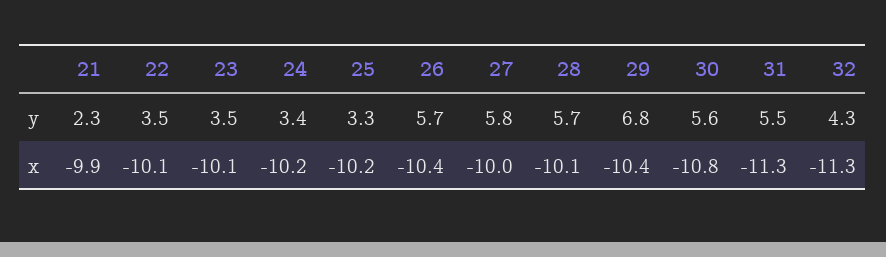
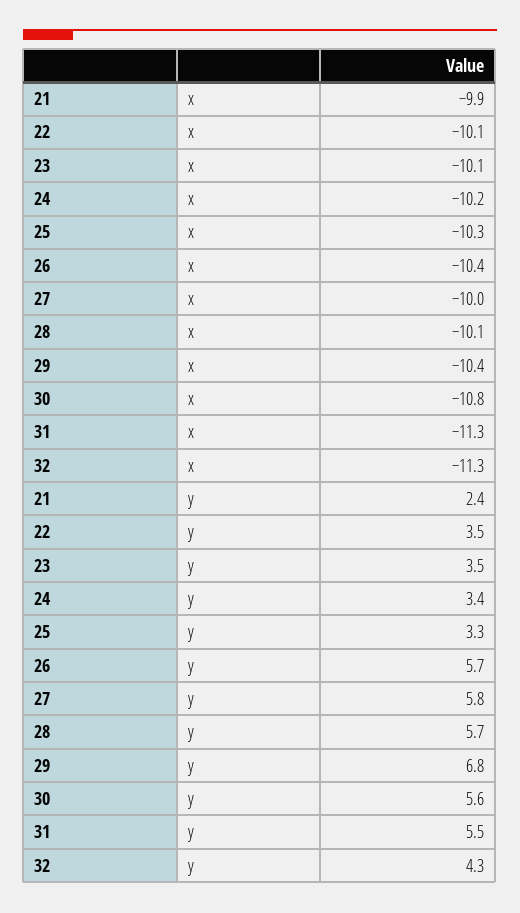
  {
    "21": {
-     "y": 2.3,
+     "y": 2.4,
      "x": -9.9
    },
    "22": {
      "y": 3.5,
      "x": -10.1
    },
    "23": {
      "y": 3.5,
      "x": -10.1
    },
    "24": {
      "y": 3.4,
      "x": -10.2
    },
    "25": {
      "y": 3.3,
-     "x": -10.2
+     "x": -10.3
    },
    "26": {
      "y": 5.7,
      "x": -10.4
    },
    "27": {
      "y": 5.8,
      "x": -10
    },
    "28": {
      "y": 5.7,
      "x": -10.1
    },
    "29": {
      "y": 6.8,
      "x": -10.4
    },
    "30": {
      "y": 5.6,
      "x": -10.8
    },
    "31": {
      "y": 5.5,
      "x": -11.3
    },
    "32": {
      "y": 4.3,
      "x": -11.3
    }
  }

